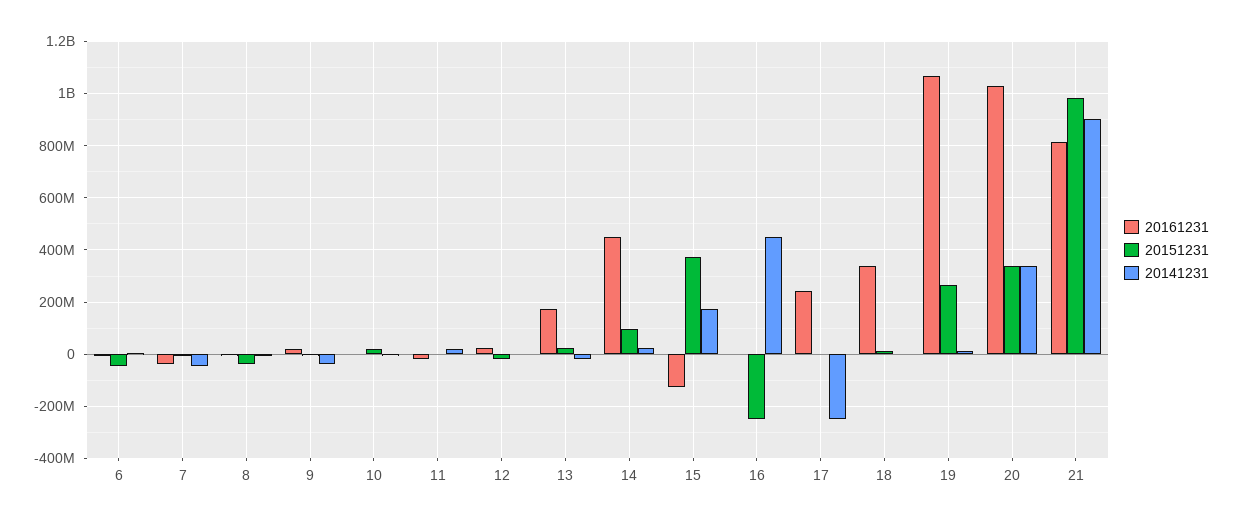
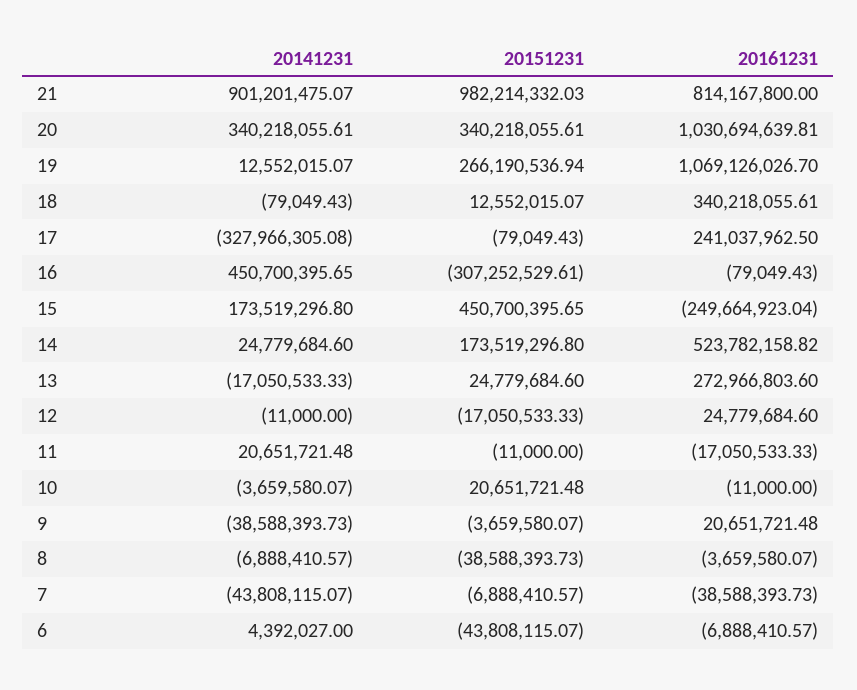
  {
    "20161231": {
      "6": -6888410.57,
      "7": -38588393.73,
      "8": -3659580.07,
      "9": 20651721.48,
      "10": -11000,
      "11": -17050533.33,
      "12": 24779684.6,
-     "13": 175000000,
+     "13": 272966803.6,
-     "14": 450000000,
+     "14": 523782158.82,
-     "15": -125000000,
+     "15": -249664923.04,
      "16": -79049.43,
      "17": 241037962.5,
      "18": 340218055.61,
      "19": 1069126026.7,
      "20": 1030694639.81,
      "21": 814167800
    },
    "20151231": {
      "6": -43808115.07,
      "7": -6888410.57,
      "8": -38588393.73,
      "9": -3659580.07,
      "10": 20651721.48,
      "11": -11000,
      "12": -17050533.33,
      "13": 24779684.6,
-     "14": 100000000,
+     "14": 173519296.8,
-     "15": 375000000,
+     "15": 450700395.65,
-     "16": -250000000,
+     "16": -307252529.61,
      "17": -79049.43,
      "18": 12552015.07,
      "19": 266190536.94,
      "20": 340218055.61,
      "21": 982214332.03
    },
    "20141231": {
      "6": 4392027,
      "7": -43808115.07,
      "8": -6888410.57,
      "9": -38588393.73,
      "10": -3659580.07,
      "11": 20651721.48,
      "12": -11000,
      "13": -17050533.33,
      "14": 24779684.6,
      "15": 173519296.8,
      "16": 450700395.65,
-     "17": -250000000,
+     "17": -327966305.08,
      "18": -79049.43,
      "19": 12552015.07,
      "20": 340218055.61,
      "21": 901201475.07
    }
  }

